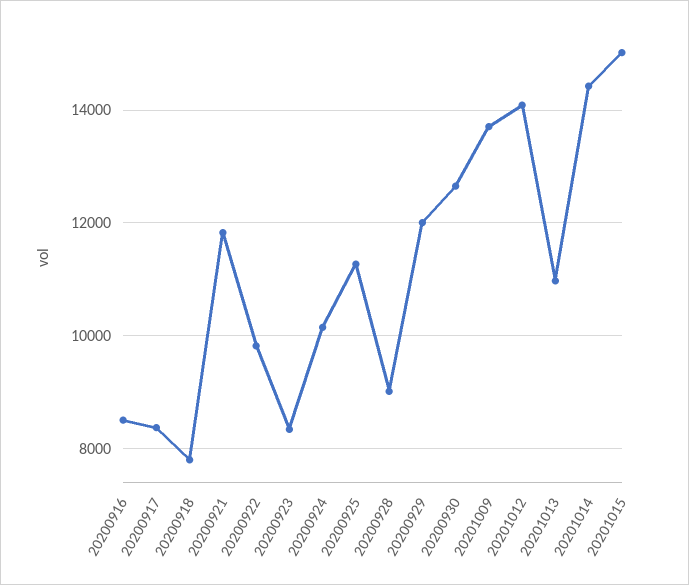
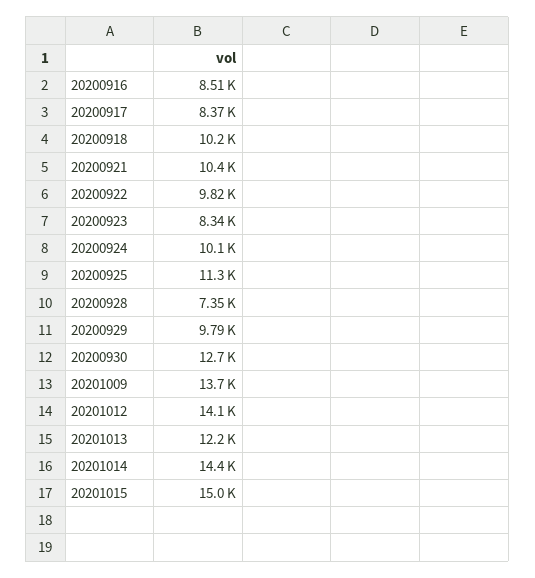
  {
    "20200916": 8510,
    "20200917": 8370,
-   "20200918": 7800,
+   "20200918": 10200,
-   "20200921": 11800,
+   "20200921": 10400,
    "20200922": 9820,
    "20200923": 8340,
    "20200924": 10100,
    "20200925": 11300,
-   "20200928": 9000,
+   "20200928": 7350,
-   "20200929": 12000,
+   "20200929": 9790,
    "20200930": 12700,
    "20201009": 13700,
    "20201012": 14100,
-   "20201013": 11000,
+   "20201013": 12200,
    "20201014": 14400,
    "20201015": 15000
  }

